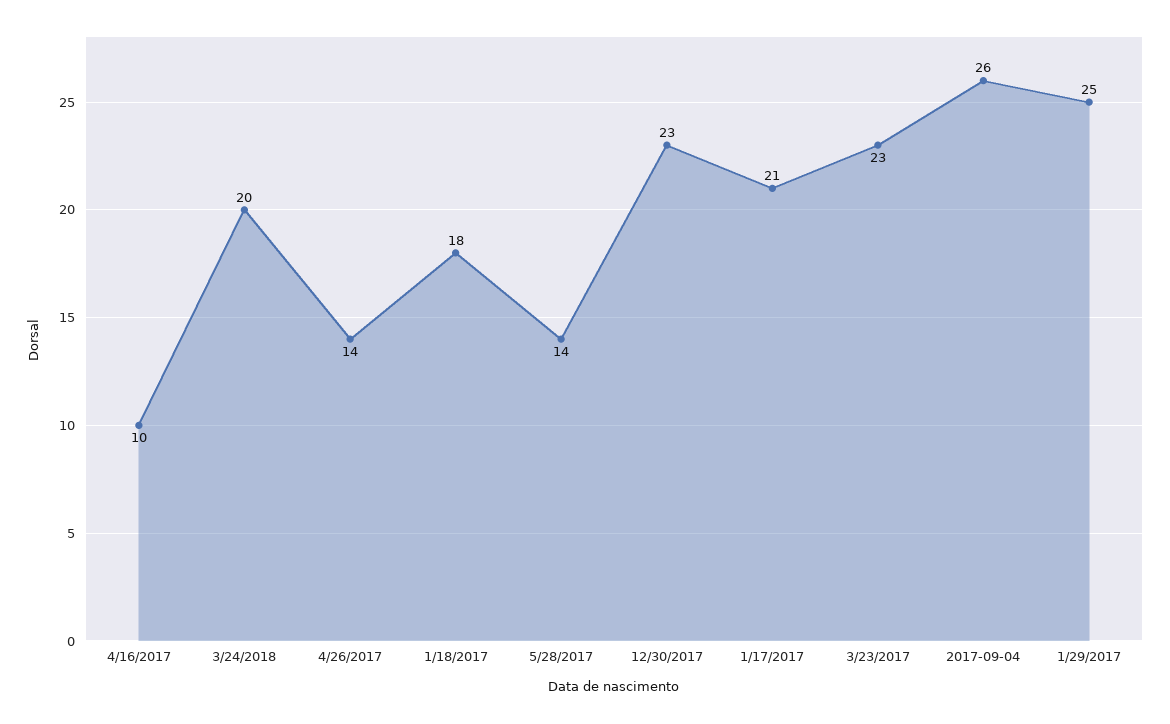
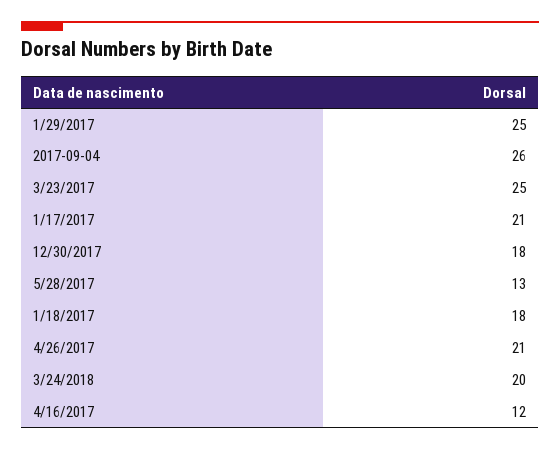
  {
-   "4/16/2017": 10,
+   "4/16/2017": 12,
    "3/24/2018": 20,
-   "4/26/2017": 14,
+   "4/26/2017": 21,
    "1/18/2017": 18,
-   "5/28/2017": 14,
+   "5/28/2017": 13,
-   "12/30/2017": 23,
+   "12/30/2017": 18,
    "1/17/2017": 21,
-   "3/23/2017": 23,
+   "3/23/2017": 25,
    "2017-09-04": 26,
    "1/29/2017": 25
  }

